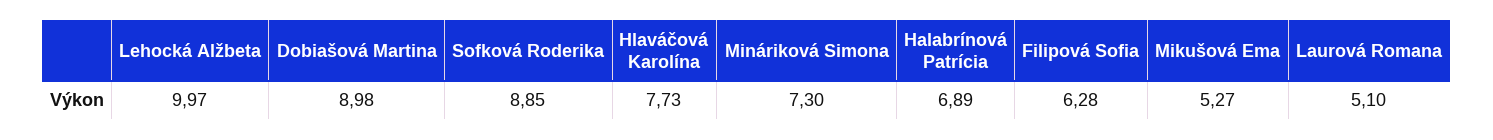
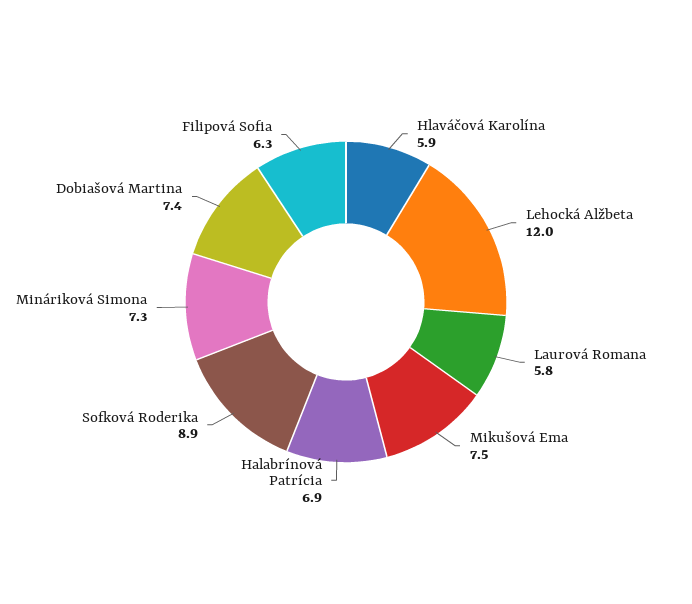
  {
-   "Lehocká Alžbeta": 9.97,
+   "Lehocká Alžbeta": 12,
-   "Dobiašová Martina": 8.98,
+   "Dobiašová Martina": 7.4,
    "Sofková Roderika": 8.85,
-   "Hlaváčová Karolína": 7.73,
+   "Hlaváčová Karolína": 5.9,
    "Mináriková Simona": 7.3,
    "Halabrínová Patrícia": 6.89,
    "Filipová Sofia": 6.28,
-   "Mikušová Ema": 5.27,
+   "Mikušová Ema": 7.5,
-   "Laurová Romana": 5.1
+   "Laurová Romana": 5.8
  }

